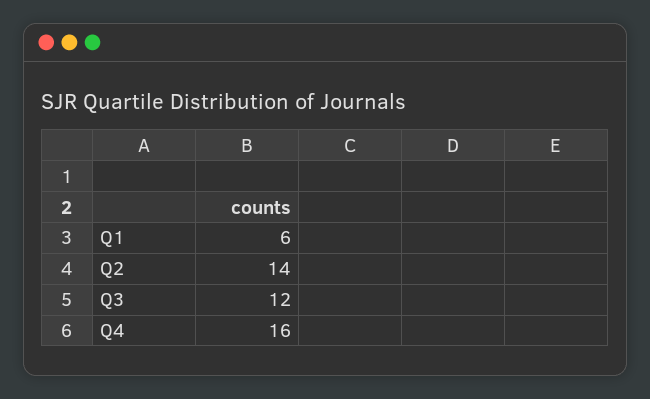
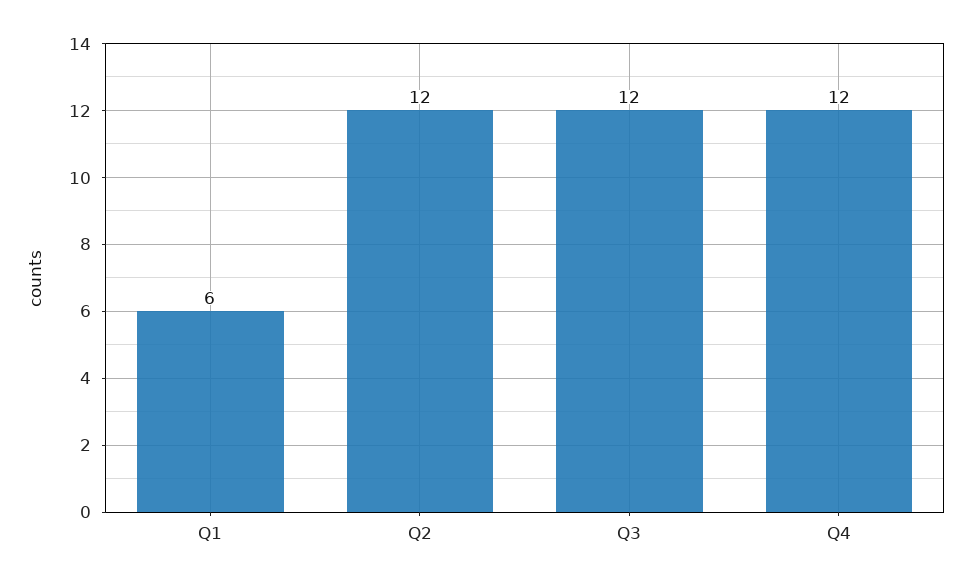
  {
    "Q1": 6,
-   "Q2": 14,
+   "Q2": 12,
    "Q3": 12,
-   "Q4": 16
+   "Q4": 12
  }

